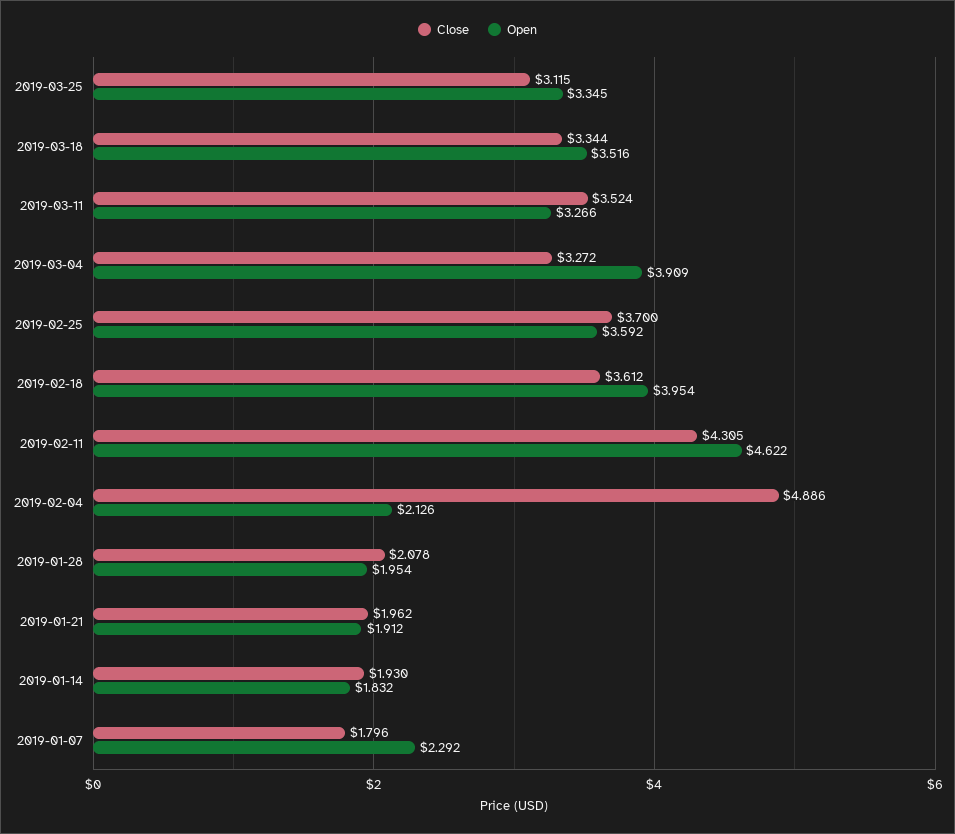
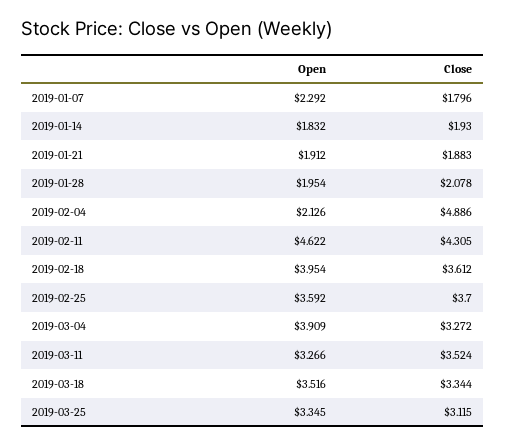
  {
    "Close": {
      "2019-03-25": 3.115,
      "2019-03-18": 3.344,
      "2019-03-11": 3.524,
      "2019-03-04": 3.272,
      "2019-02-25": 3.7,
      "2019-02-18": 3.612,
      "2019-02-11": 4.305,
      "2019-02-04": 4.886,
      "2019-01-28": 2.078,
-     "2019-01-21": 1.962,
+     "2019-01-21": 1.883,
      "2019-01-14": 1.93,
      "2019-01-07": 1.796
    },
    "Open": {
      "2019-03-25": 3.345,
      "2019-03-18": 3.516,
      "2019-03-11": 3.266,
      "2019-03-04": 3.909,
      "2019-02-25": 3.592,
      "2019-02-18": 3.954,
      "2019-02-11": 4.622,
      "2019-02-04": 2.126,
      "2019-01-28": 1.954,
      "2019-01-21": 1.912,
      "2019-01-14": 1.832,
      "2019-01-07": 2.292
    }
  }

